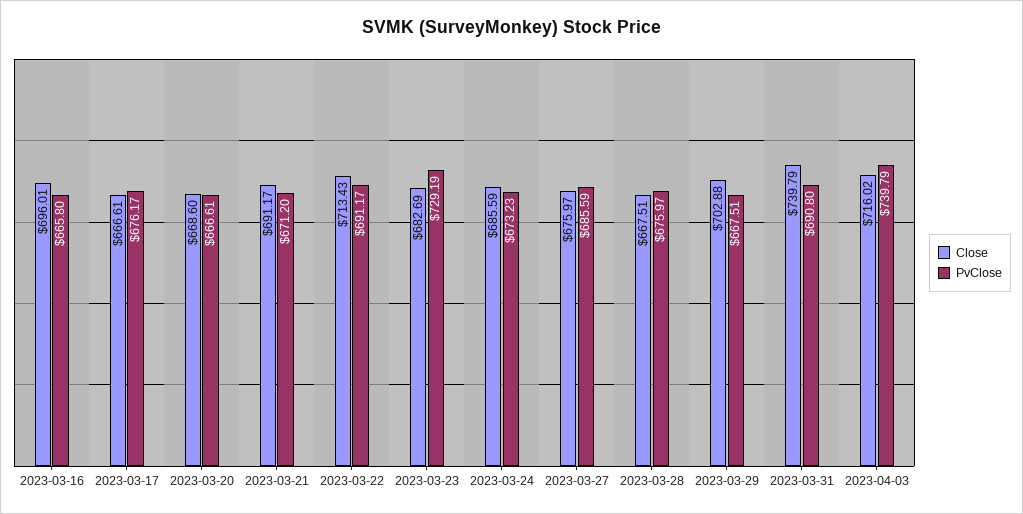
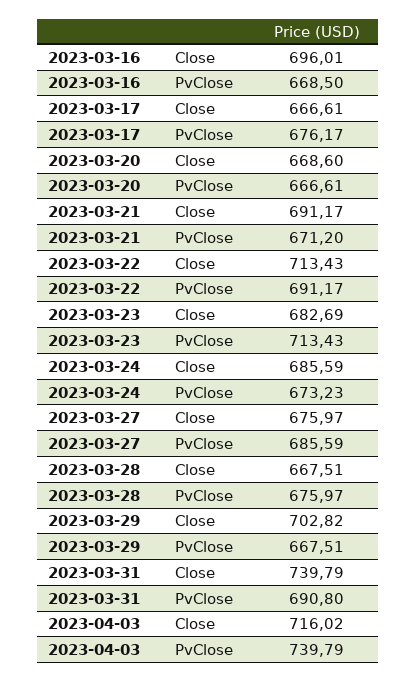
  {
    "Close": {
      "2023-03-16": 696.01,
      "2023-03-17": 666.61,
      "2023-03-20": 668.6,
      "2023-03-21": 691.17,
      "2023-03-22": 713.43,
      "2023-03-23": 682.69,
      "2023-03-24": 685.59,
      "2023-03-27": 675.97,
      "2023-03-28": 667.51,
-     "2023-03-29": 702.88,
+     "2023-03-29": 702.82,
      "2023-03-31": 739.79,
      "2023-04-03": 716.02
    },
    "PvClose": {
-     "2023-03-16": 665.8,
+     "2023-03-16": 668.5,
      "2023-03-17": 676.17,
      "2023-03-20": 666.61,
      "2023-03-21": 671.2,
      "2023-03-22": 691.17,
-     "2023-03-23": 729.19,
+     "2023-03-23": 713.43,
      "2023-03-24": 673.23,
      "2023-03-27": 685.59,
      "2023-03-28": 675.97,
      "2023-03-29": 667.51,
      "2023-03-31": 690.8,
      "2023-04-03": 739.79
    }
  }

